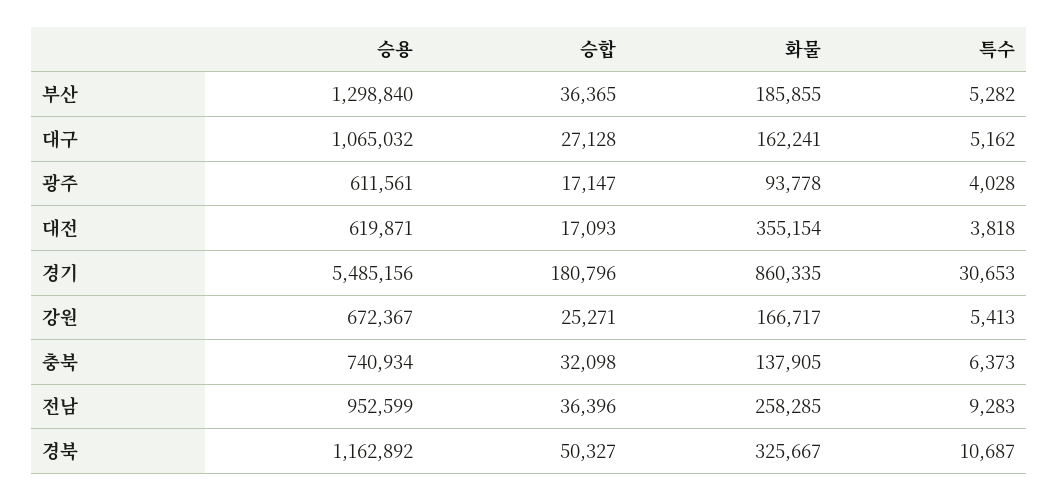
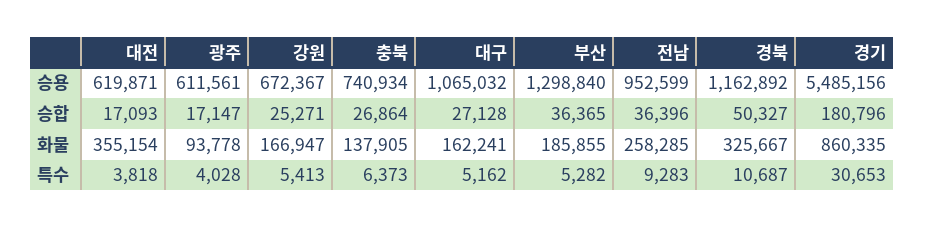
  {
    "승용": {
      "부산": 1298840,
      "대구": 1065032,
      "광주": 611561,
      "대전": 619871,
      "경기": 5485156,
      "강원": 672367,
      "충북": 740934,
      "전남": 952599,
      "경북": 1162892
    },
    "승합": {
      "부산": 36365,
      "대구": 27128,
      "광주": 17147,
      "대전": 17093,
      "경기": 180796,
      "강원": 25271,
-     "충북": 32098,
+     "충북": 26864,
      "전남": 36396,
      "경북": 50327
    },
    "화물": {
      "부산": 185855,
      "대구": 162241,
      "광주": 93778,
      "대전": 355154,
      "경기": 860335,
-     "강원": 166717,
+     "강원": 166947,
      "충북": 137905,
      "전남": 258285,
      "경북": 325667
    },
    "특수": {
      "부산": 5282,
      "대구": 5162,
      "광주": 4028,
      "대전": 3818,
      "경기": 30653,
      "강원": 5413,
      "충북": 6373,
      "전남": 9283,
      "경북": 10687
    }
  }

